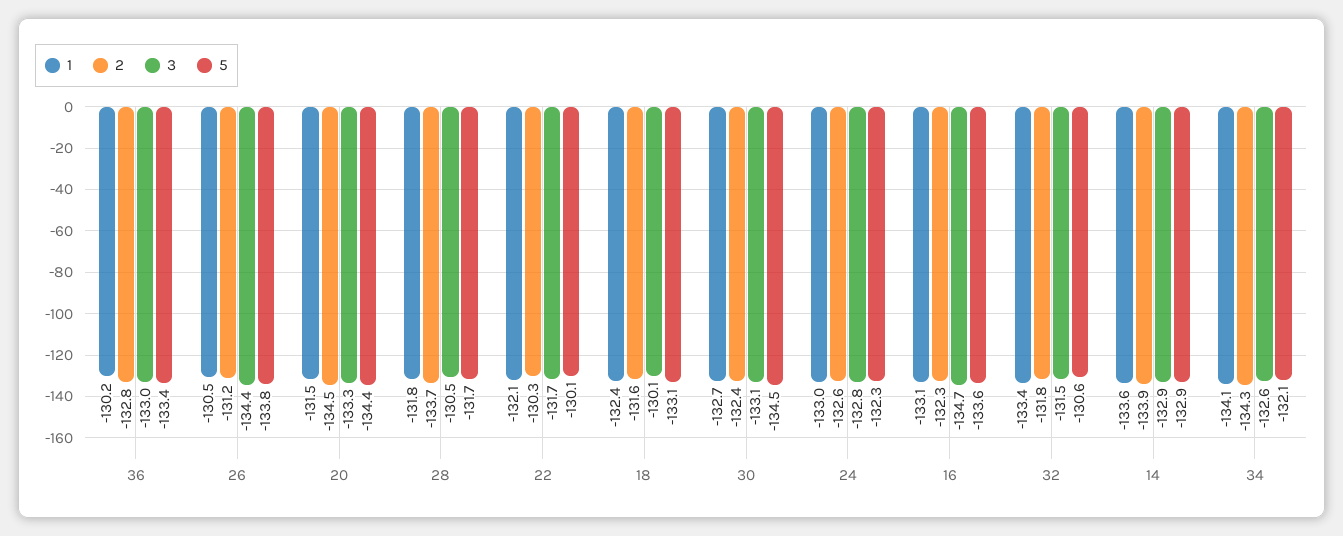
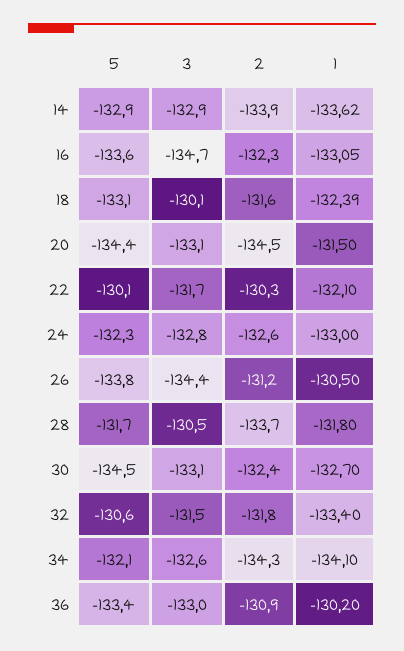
  {
    "1": {
      "36": -130.2,
      "26": -130.5,
      "20": -131.5,
      "28": -131.8,
      "22": -132.1,
      "18": -132.39,
      "30": -132.7,
      "24": -133,
      "16": -133.05,
      "32": -133.4,
      "14": -133.62,
      "34": -134.1
    },
    "2": {
-     "36": -132.8,
+     "36": -130.9,
      "26": -131.2,
      "20": -134.5,
      "28": -133.7,
      "22": -130.3,
      "18": -131.6,
      "30": -132.4,
      "24": -132.6,
      "16": -132.3,
      "32": -131.8,
      "14": -133.9,
      "34": -134.3
    },
    "3": {
      "36": -133,
      "26": -134.4,
-     "20": -133.3,
+     "20": -133.1,
      "28": -130.5,
      "22": -131.7,
      "18": -130.1,
      "30": -133.1,
      "24": -132.8,
      "16": -134.7,
      "32": -131.5,
      "14": -132.9,
      "34": -132.6
    },
    "5": {
      "36": -133.4,
      "26": -133.8,
      "20": -134.4,
      "28": -131.7,
      "22": -130.1,
      "18": -133.1,
      "30": -134.5,
      "24": -132.3,
      "16": -133.6,
      "32": -130.6,
      "14": -132.9,
      "34": -132.1
    }
  }

